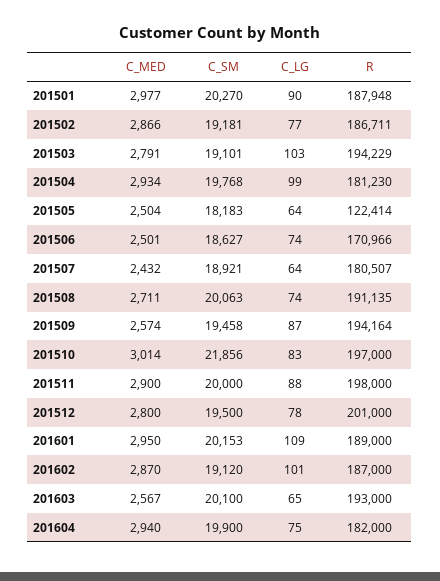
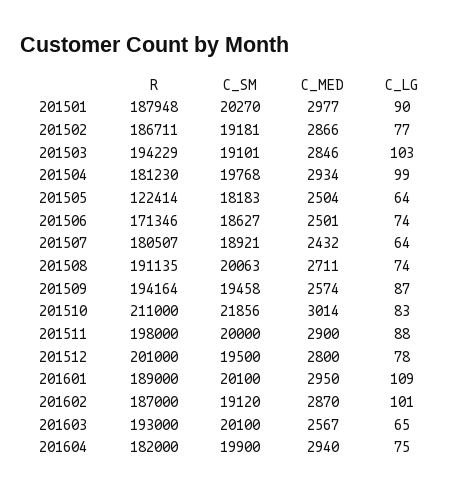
  {
    "C_MED": {
      "201501": 2977,
      "201502": 2866,
-     "201503": 2791,
+     "201503": 2846,
      "201504": 2934,
      "201505": 2504,
      "201506": 2501,
      "201507": 2432,
      "201508": 2711,
      "201509": 2574,
      "201510": 3014,
      "201511": 2900,
      "201512": 2800,
      "201601": 2950,
      "201602": 2870,
      "201603": 2567,
      "201604": 2940
    },
    "C_SM": {
      "201501": 20270,
      "201502": 19181,
      "201503": 19101,
      "201504": 19768,
      "201505": 18183,
      "201506": 18627,
      "201507": 18921,
      "201508": 20063,
      "201509": 19458,
      "201510": 21856,
      "201511": 20000,
      "201512": 19500,
-     "201601": 20153,
+     "201601": 20100,
      "201602": 19120,
      "201603": 20100,
      "201604": 19900
    },
    "C_LG": {
      "201501": 90,
      "201502": 77,
      "201503": 103,
      "201504": 99,
      "201505": 64,
      "201506": 74,
      "201507": 64,
      "201508": 74,
      "201509": 87,
      "201510": 83,
      "201511": 88,
      "201512": 78,
      "201601": 109,
      "201602": 101,
      "201603": 65,
      "201604": 75
    },
    "R": {
      "201501": 187948,
      "201502": 186711,
      "201503": 194229,
      "201504": 181230,
      "201505": 122414,
-     "201506": 170966,
+     "201506": 171346,
      "201507": 180507,
      "201508": 191135,
      "201509": 194164,
-     "201510": 197000,
+     "201510": 211000,
      "201511": 198000,
      "201512": 201000,
      "201601": 189000,
      "201602": 187000,
      "201603": 193000,
      "201604": 182000
    }
  }

